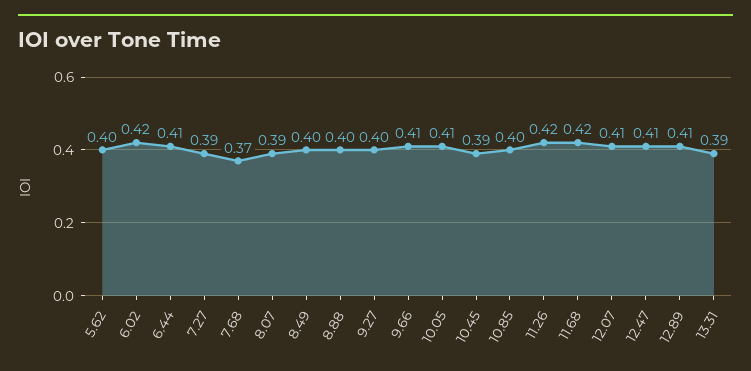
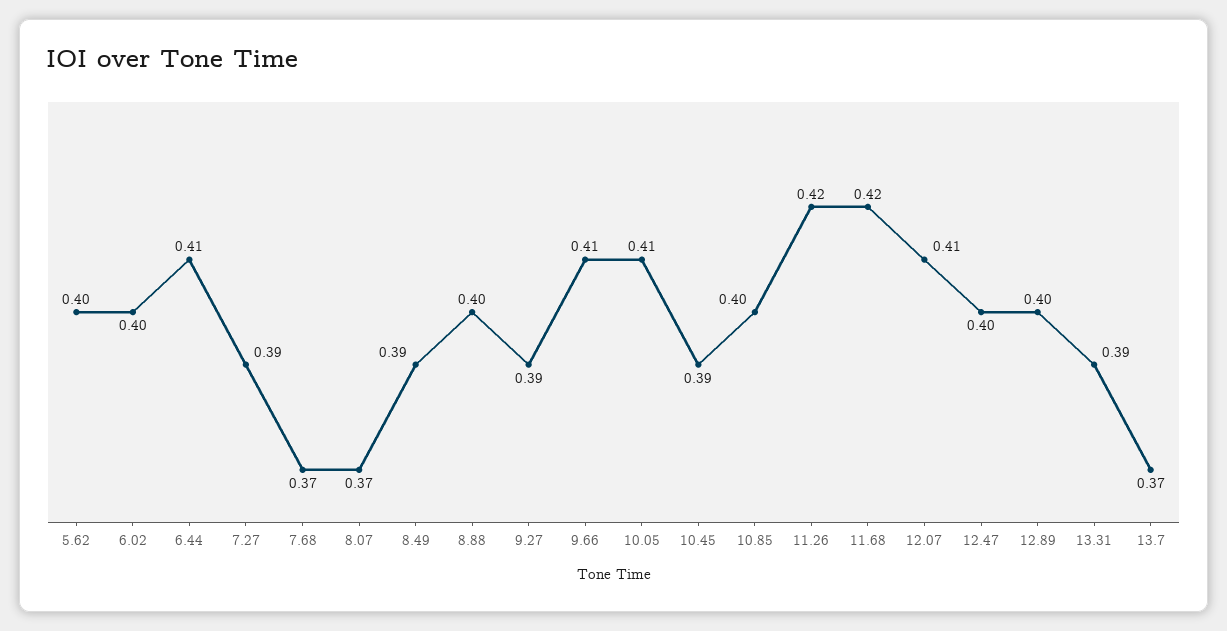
  {
    "5.62": 0.4,
-   "6.02": 0.42,
+   "6.02": 0.4,
    "6.44": 0.41,
    "7.27": 0.39,
    "7.68": 0.37,
-   "8.07": 0.39,
+   "8.07": 0.37,
-   "8.49": 0.4,
+   "8.49": 0.39,
    "8.88": 0.4,
-   "9.27": 0.4,
+   "9.27": 0.39,
    "9.66": 0.41,
    "10.05": 0.41,
    "10.45": 0.39,
    "10.85": 0.4,
    "11.26": 0.42,
    "11.68": 0.42,
    "12.07": 0.41,
-   "12.47": 0.41,
+   "12.47": 0.4,
-   "12.89": 0.41,
+   "12.89": 0.4,
-   "13.31": 0.39
+   "13.31": 0.39,
+   "13.7": 0.37
  }

